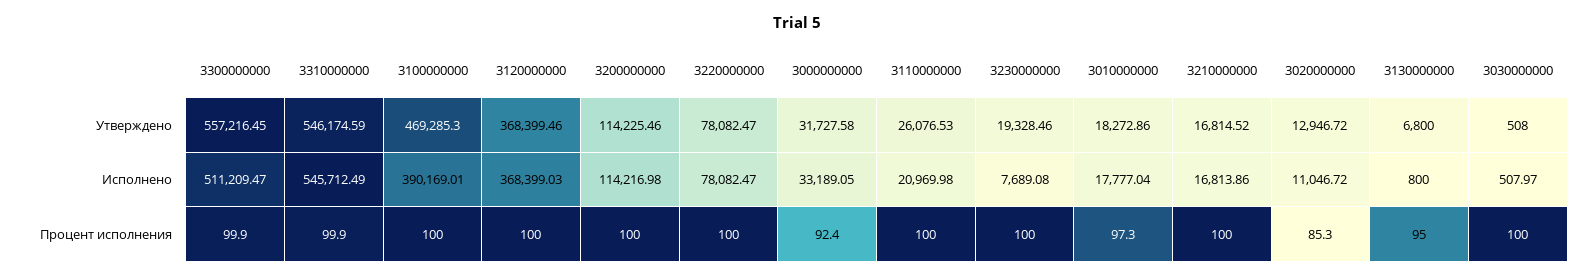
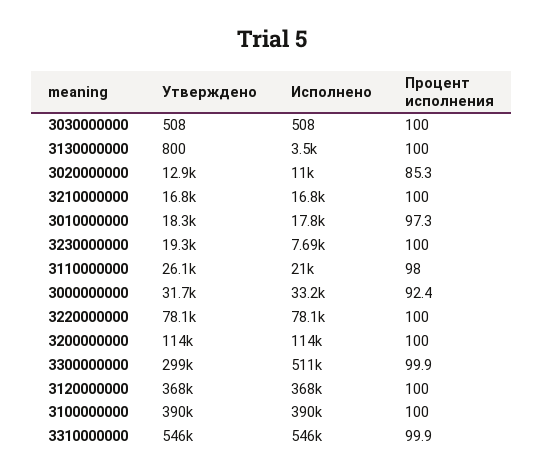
  {
    "3300000000": {
-     "Утверждено": 557216.45,
+     "Утверждено": 299000,
      "Исполнено": 511209.47,
      "Процент исполнения": 99.9
    },
    "3310000000": {
      "Утверждено": 546174.59,
      "Исполнено": 545712.49,
      "Процент исполнения": 99.9
    },
    "3100000000": {
-     "Утверждено": 469285.3,
+     "Утверждено": 390000,
      "Исполнено": 390169.01,
      "Процент исполнения": 100
    },
    "3120000000": {
      "Утверждено": 368399.46,
      "Исполнено": 368399.03,
      "Процент исполнения": 100
    },
    "3200000000": {
      "Утверждено": 114225.46,
      "Исполнено": 114216.98,
      "Процент исполнения": 100
    },
    "3220000000": {
      "Утверждено": 78082.47,
      "Исполнено": 78082.47,
      "Процент исполнения": 100
    },
    "3000000000": {
      "Утверждено": 31727.58,
      "Исполнено": 33189.05,
      "Процент исполнения": 92.4
    },
    "3110000000": {
      "Утверждено": 26076.53,
      "Исполнено": 20969.98,
-     "Процент исполнения": 100
+     "Процент исполнения": 98
    },
    "3230000000": {
      "Утверждено": 19328.46,
      "Исполнено": 7689.08,
      "Процент исполнения": 100
    },
    "3010000000": {
      "Утверждено": 18272.86,
      "Исполнено": 17777.04,
      "Процент исполнения": 97.3
    },
    "3210000000": {
      "Утверждено": 16814.52,
      "Исполнено": 16813.86,
      "Процент исполнения": 100
    },
    "3020000000": {
      "Утверждено": 12946.72,
      "Исполнено": 11046.72,
      "Процент исполнения": 85.3
    },
    "3130000000": {
-     "Утверждено": 6800,
+     "Утверждено": 800,
-     "Исполнено": 800,
+     "Исполнено": 3500,
-     "Процент исполнения": 95
+     "Процент исполнения": 100
    },
    "3030000000": {
      "Утверждено": 508,
      "Исполнено": 507.97,
      "Процент исполнения": 100
    }
  }

